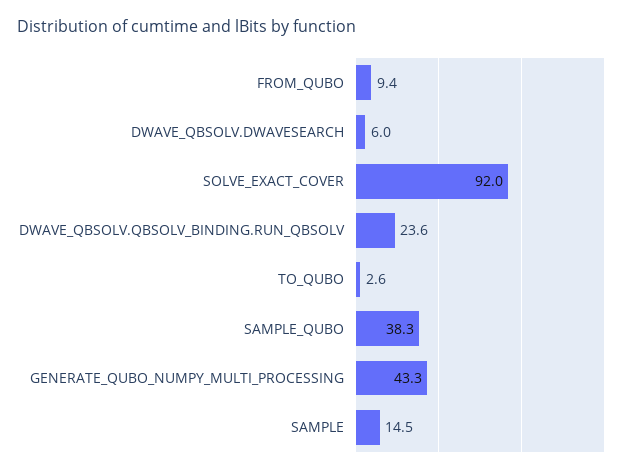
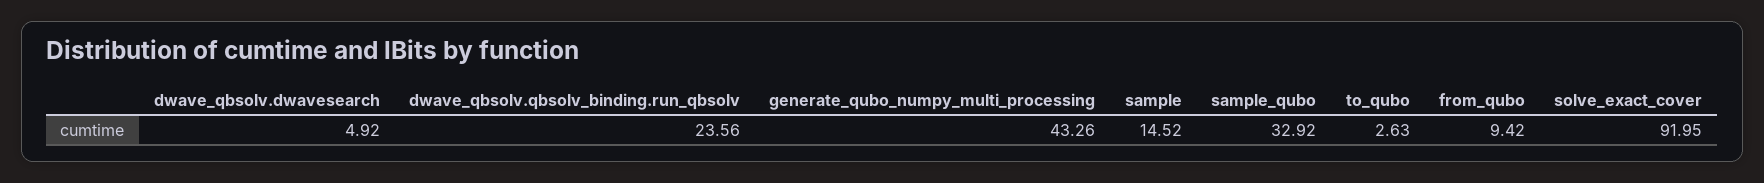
  {
    "FROM_QUBO": 9.42,
-   "DWAVE_QBSOLV.DWAVESEARCH": 6,
+   "DWAVE_QBSOLV.DWAVESEARCH": 4.92,
    "SOLVE_EXACT_COVER": 91.95,
    "DWAVE_QBSOLV.QBSOLV_BINDING.RUN_QBSOLV": 23.56,
    "TO_QUBO": 2.63,
-   "SAMPLE_QUBO": 38.3,
+   "SAMPLE_QUBO": 32.92,
    "GENERATE_QUBO_NUMPY_MULTI_PROCESSING": 43.26,
    "SAMPLE": 14.52
  }

